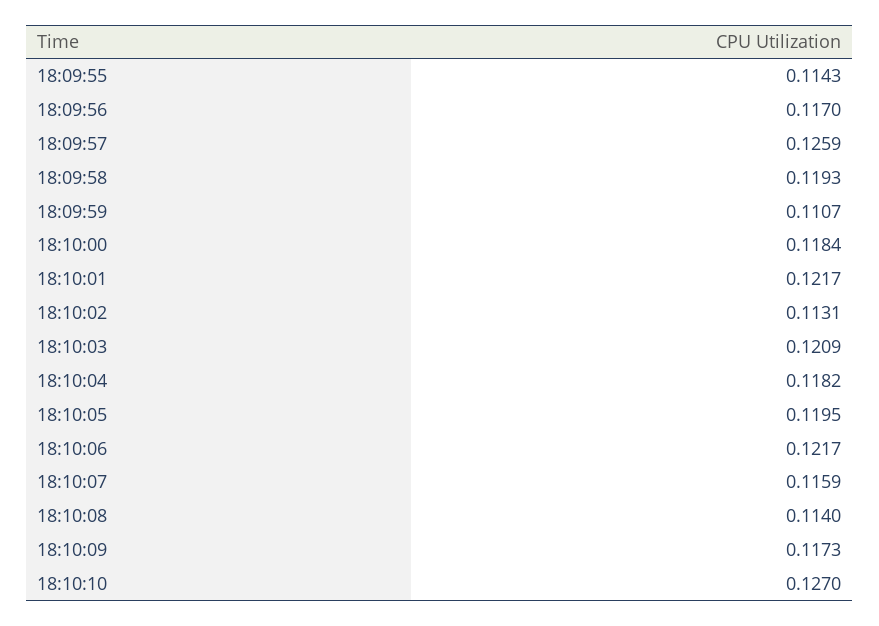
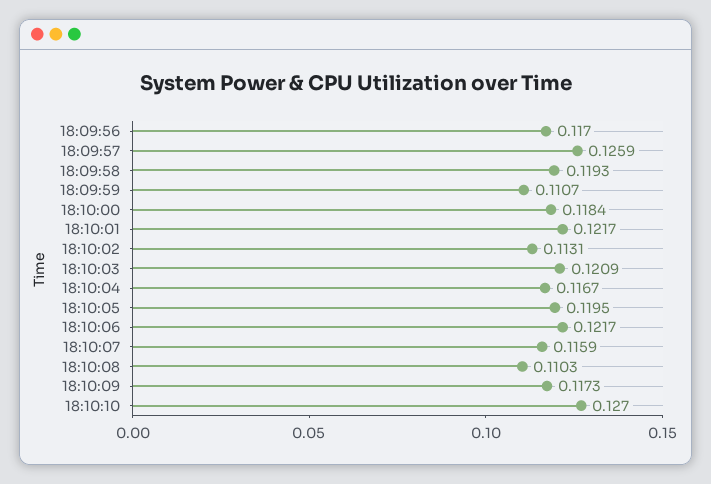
  {
-   "18:09:55": 0.1143,
    "18:09:56": 0.117,
    "18:09:57": 0.1259,
    "18:09:58": 0.1193,
    "18:09:59": 0.1107,
    "18:10:00": 0.1184,
    "18:10:01": 0.1217,
    "18:10:02": 0.1131,
    "18:10:03": 0.1209,
-   "18:10:04": 0.1182,
+   "18:10:04": 0.1167,
    "18:10:05": 0.1195,
    "18:10:06": 0.1217,
    "18:10:07": 0.1159,
-   "18:10:08": 0.114,
+   "18:10:08": 0.1103,
    "18:10:09": 0.1173,
    "18:10:10": 0.127
  }

